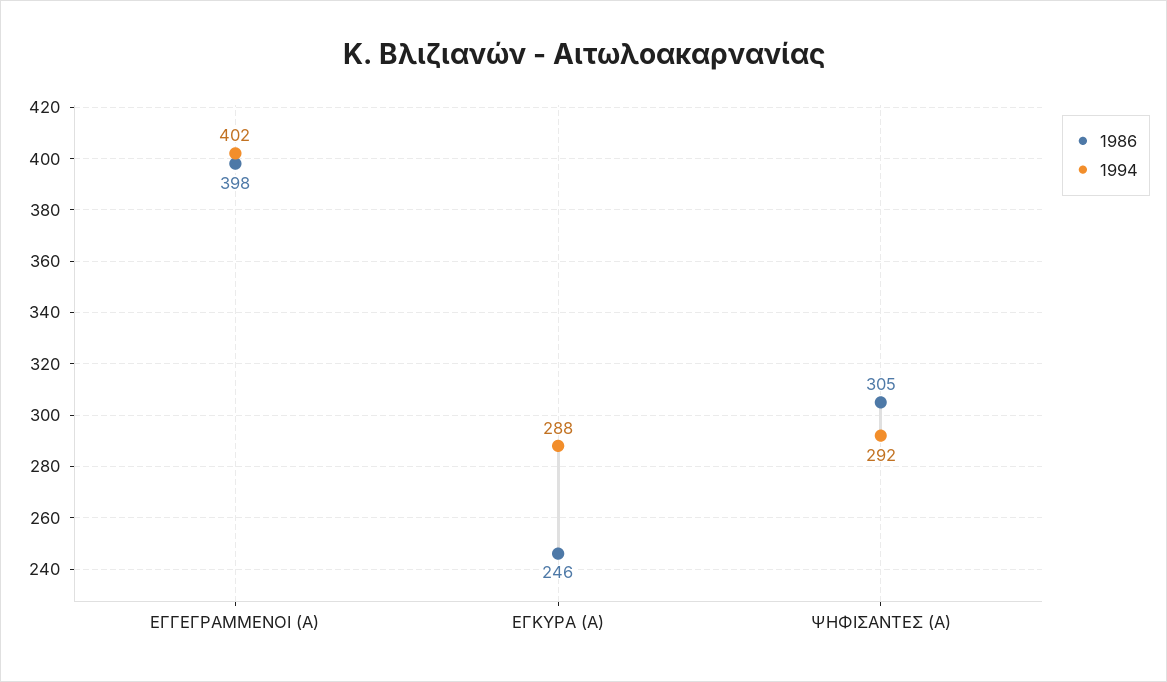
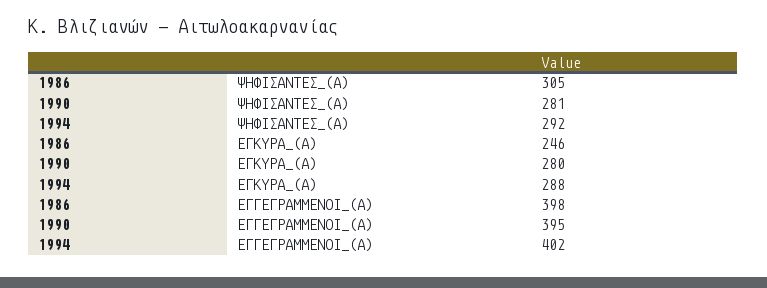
  {
    "1986": {
      "ΕΓΓΕΓΡΑΜΜΕΝΟΙ (Α)": 398,
      "ΕΓΚΥΡΑ (Α)": 246,
      "ΨΗΦΙΣΑΝΤΕΣ (Α)": 305
    },
    "1994": {
      "ΕΓΓΕΓΡΑΜΜΕΝΟΙ (Α)": 402,
      "ΕΓΚΥΡΑ (Α)": 288,
      "ΨΗΦΙΣΑΝΤΕΣ (Α)": 292
-   }
+   },
+   "1990": {
+     "ΨΗΦΙΣΑΝΤΕΣ (Α)": 281,
+     "ΕΓΚΥΡΑ (Α)": 280,
+     "ΕΓΓΕΓΡΑΜΜΕΝΟΙ (Α)": 395
+   }
  }

